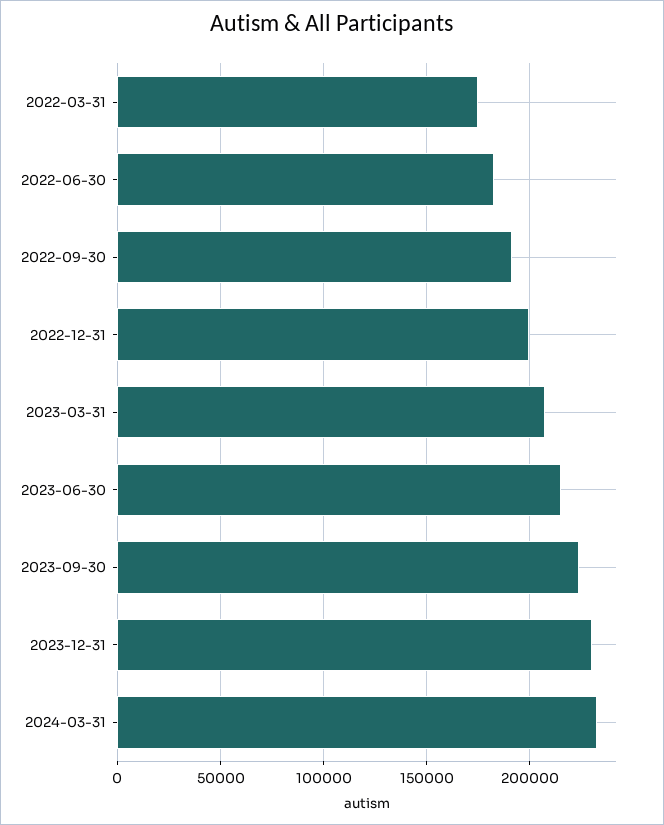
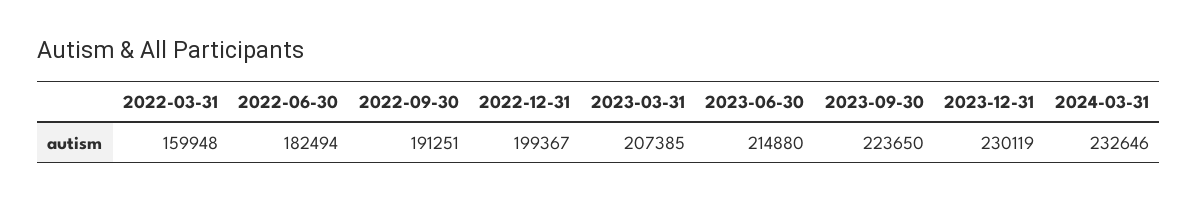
  {
-   "2022-03-31": 175000,
+   "2022-03-31": 159948,
    "2022-06-30": 182494,
    "2022-09-30": 191251,
    "2022-12-31": 199367,
    "2023-03-31": 207385,
    "2023-06-30": 214880,
    "2023-09-30": 223650,
    "2023-12-31": 230119,
    "2024-03-31": 232646
  }

